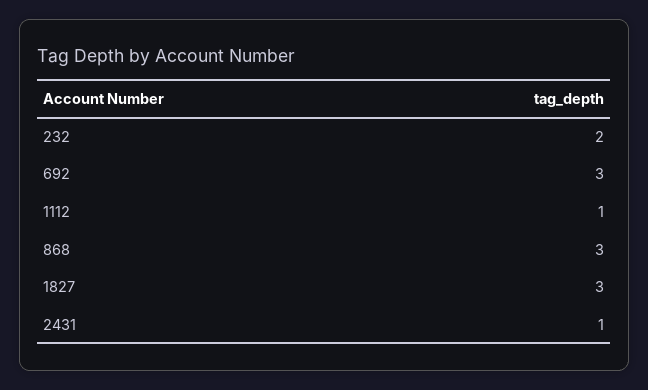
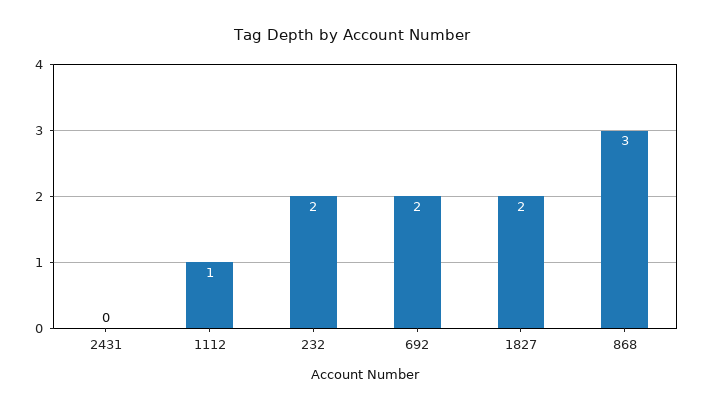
  {
    "232": 2,
-   "692": 3,
+   "692": 2,
    "1112": 1,
    "868": 3,
-   "1827": 3,
+   "1827": 2,
-   "2431": 1
+   "2431": 0
  }

